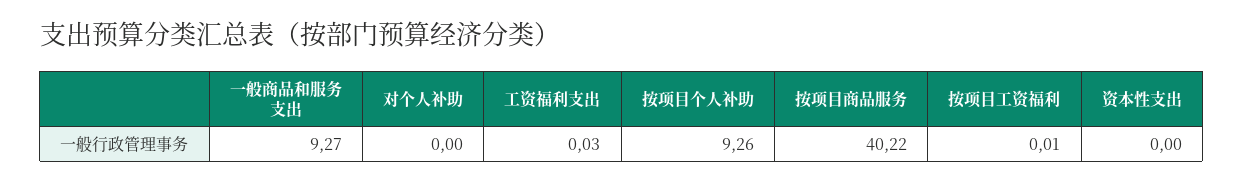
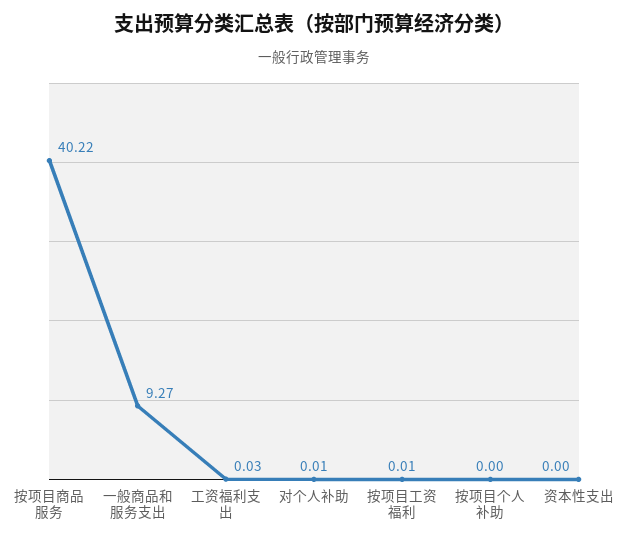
  {
    "一般商品和服务支出": 9.27,
-   "对个人补助": 0,
+   "对个人补助": 0.01,
    "工资福利支出": 0.03,
-   "按项目个人补助": 9.26,
+   "按项目个人补助": 0,
    "按项目商品服务": 40.22,
    "按项目工资福利": 0.01,
    "资本性支出": 0
  }

